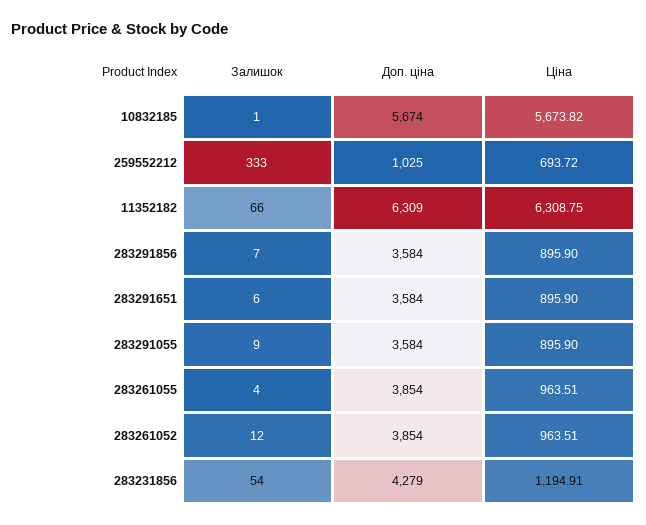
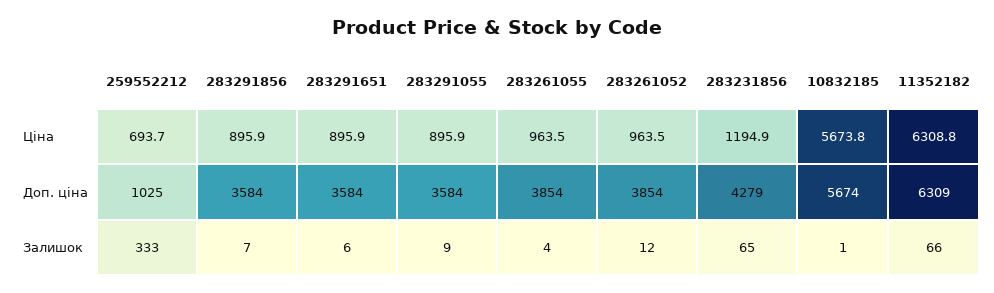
  {
    "Залишок": {
      "10832185": 1,
      "259552212": 333,
      "11352182": 66,
      "283291856": 7,
      "283291651": 6,
      "283291055": 9,
      "283261055": 4,
      "283261052": 12,
-     "283231856": 54
+     "283231856": 65
    },
    "Доп. ціна": {
      "10832185": 5674,
      "259552212": 1025,
      "11352182": 6309,
      "283291856": 3584,
      "283291651": 3584,
      "283291055": 3584,
      "283261055": 3854,
      "283261052": 3854,
      "283231856": 4279
    },
    "Ціна": {
      "10832185": 5673.82,
      "259552212": 693.72,
      "11352182": 6308.75,
      "283291856": 895.9,
      "283291651": 895.9,
      "283291055": 895.9,
      "283261055": 963.51,
      "283261052": 963.51,
      "283231856": 1194.91
    }
  }

